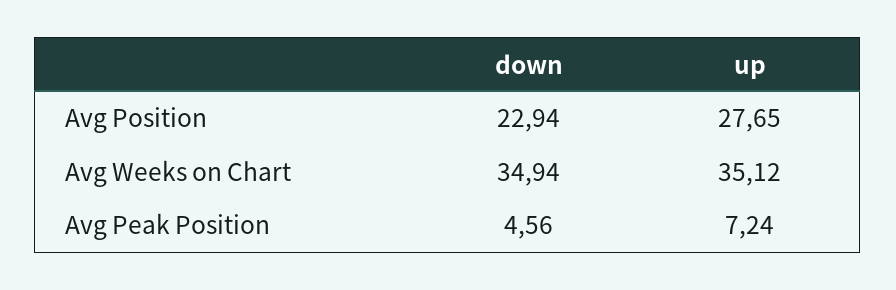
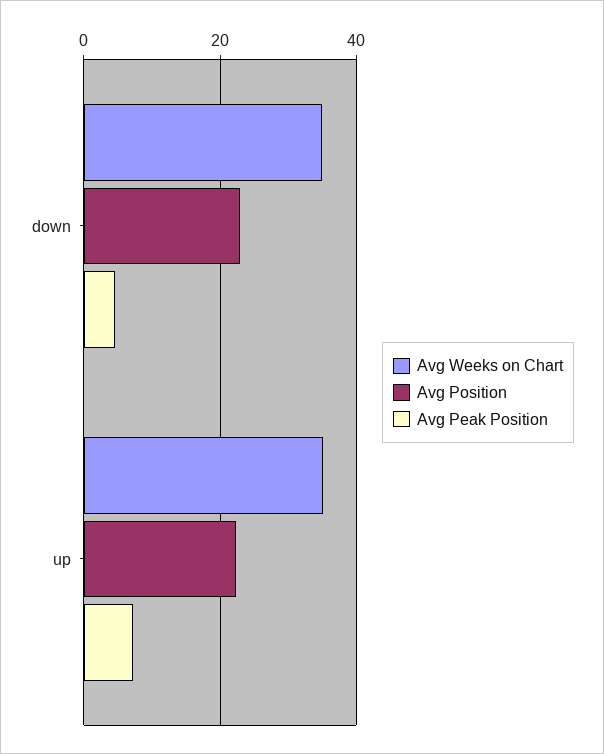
  {
    "Avg Position": {
      "down": 22.94,
-     "up": 27.65
+     "up": 22
    },
    "Avg Weeks on Chart": {
      "down": 34.94,
      "up": 35.12
    },
    "Avg Peak Position": {
      "down": 4.56,
      "up": 7.24
    }
  }

